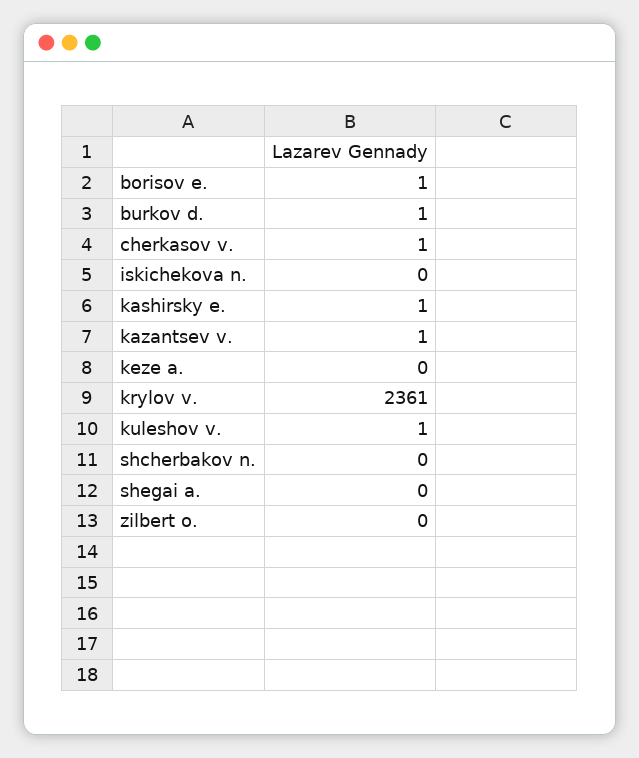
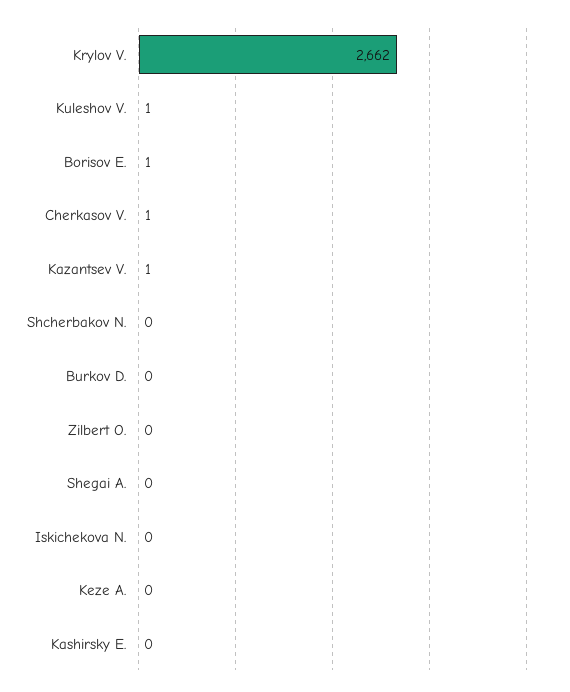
  {
    "borisov e.": 1,
-   "burkov d.": 1,
+   "burkov d.": 0,
    "cherkasov v.": 1,
    "iskichekova n.": 0,
-   "kashirsky e.": 1,
+   "kashirsky e.": 0,
    "kazantsev v.": 1,
    "keze a.": 0,
-   "krylov v.": 2361,
+   "krylov v.": 2662,
    "kuleshov v.": 1,
    "shcherbakov n.": 0,
    "shegai a.": 0,
    "zilbert o.": 0
  }

